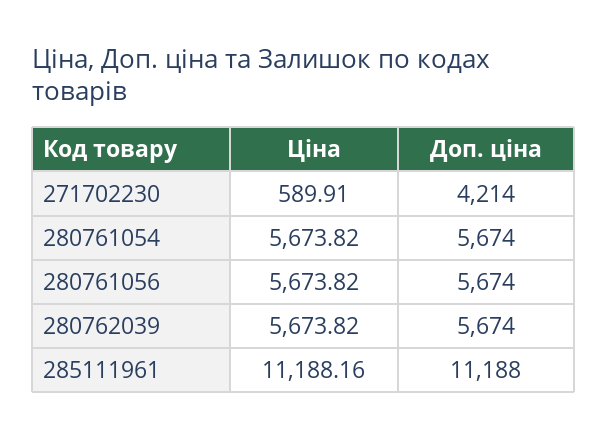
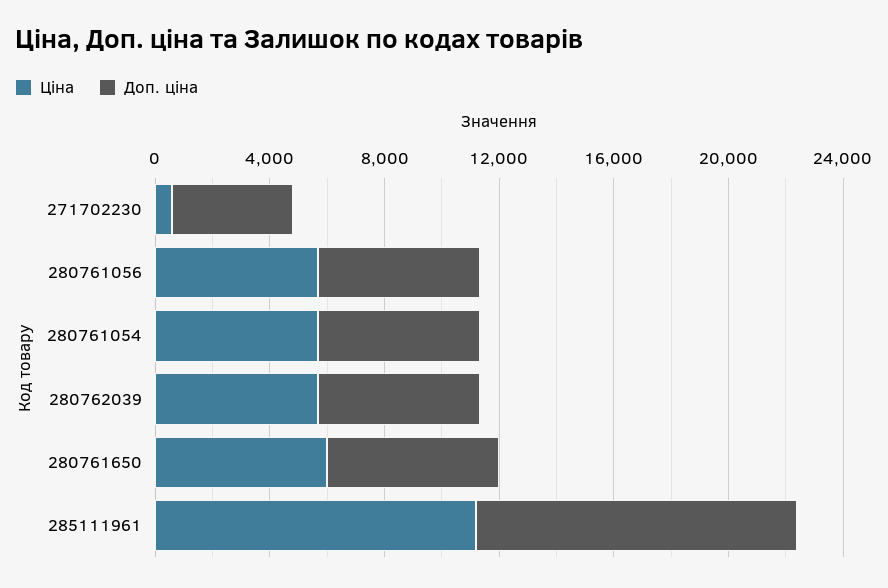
  {
    "Ціна": {
      "271702230": 589.91,
      "280761054": 5673.82,
      "280761056": 5673.82,
      "280762039": 5673.82,
-     "285111961": 11188.16
+     "285111961": 11188.16,
+     "280761650": 6000
    },
    "Доп. ціна": {
      "271702230": 4214,
      "280761054": 5674,
      "280761056": 5674,
      "280762039": 5674,
-     "285111961": 11188
+     "285111961": 11188,
+     "280761650": 6000
    }
  }

